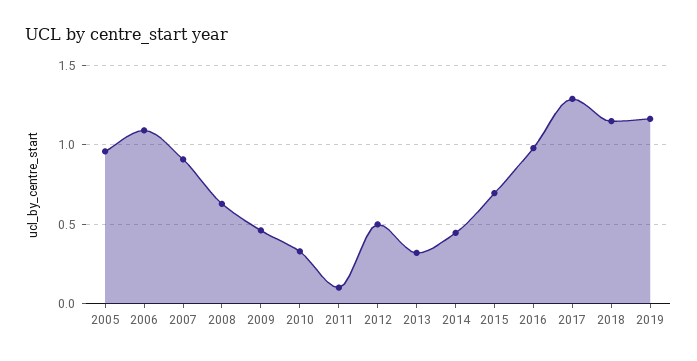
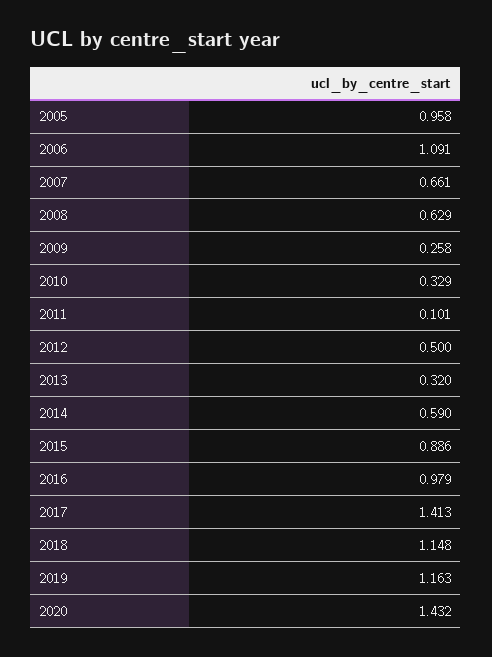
  {
    "2005": 0.958,
    "2006": 1.091,
-   "2007": 0.9,
+   "2007": 0.661,
    "2008": 0.629,
-   "2009": 0.45,
+   "2009": 0.258,
    "2010": 0.329,
    "2011": 0.101,
    "2012": 0.5,
    "2013": 0.32,
-   "2014": 0.45,
+   "2014": 0.59,
-   "2015": 0.7,
+   "2015": 0.886,
    "2016": 0.979,
-   "2017": 1.3,
+   "2017": 1.413,
    "2018": 1.148,
-   "2019": 1.163
+   "2019": 1.163,
+   "2020": 1.432
  }

